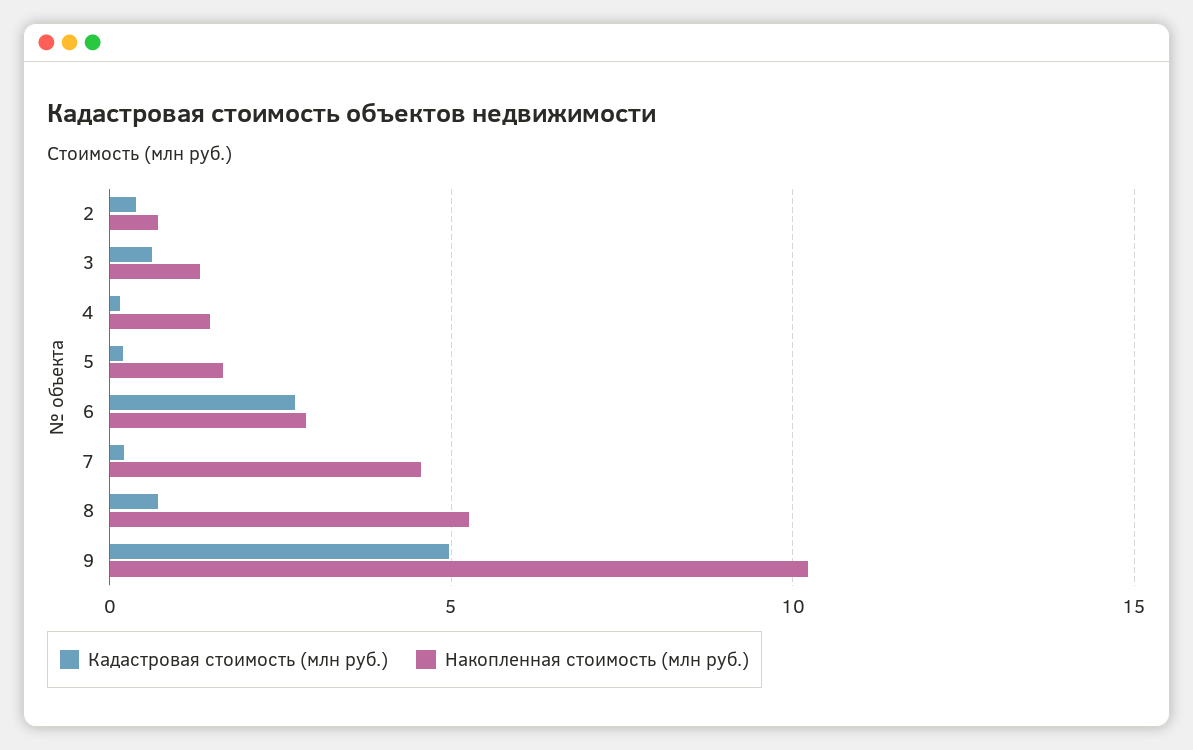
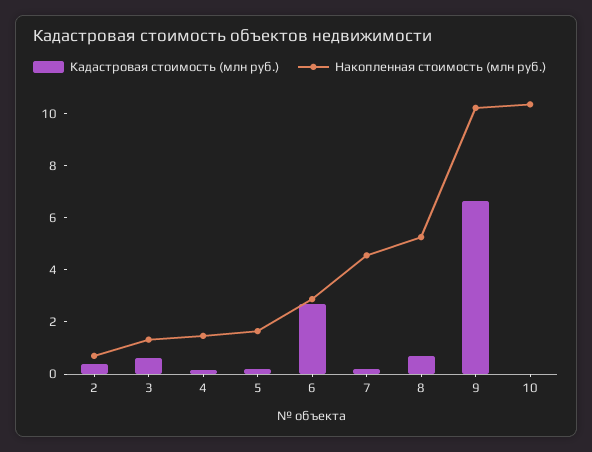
  {
    "Кадастровая стоимость (млн руб.)": {
      "2": 0.5,
      "3": 0.5,
      "4": 0,
      "5": 0,
      "6": 2.5,
      "7": 0,
      "8": 0.5,
-     "9": 5
+     "9": 6.5,
+     "10": 0
    },
    "Накопленная стоимость (млн руб.)": {
      "2": 0.5,
      "3": 1.5,
      "4": 1.5,
      "5": 1.5,
      "6": 3,
      "7": 4.5,
      "8": 5.5,
-     "9": 10
+     "9": 10,
+     "10": 10.5
    }
  }

